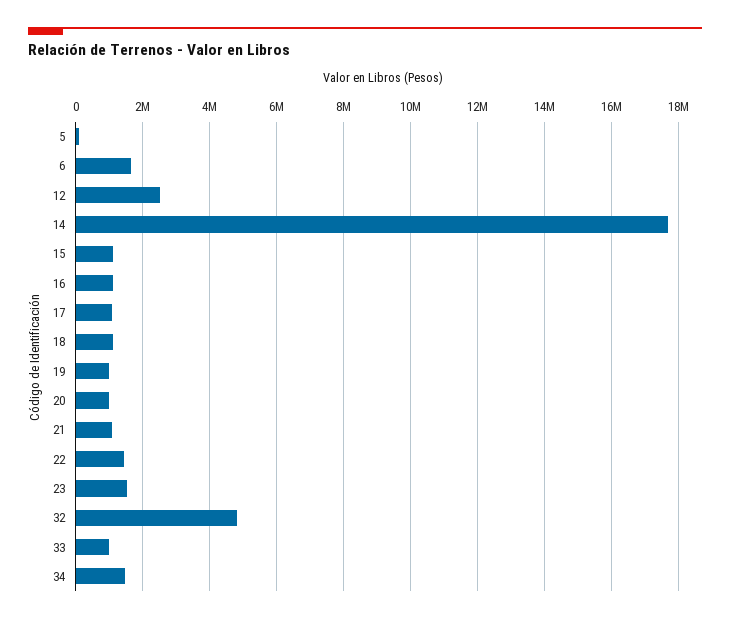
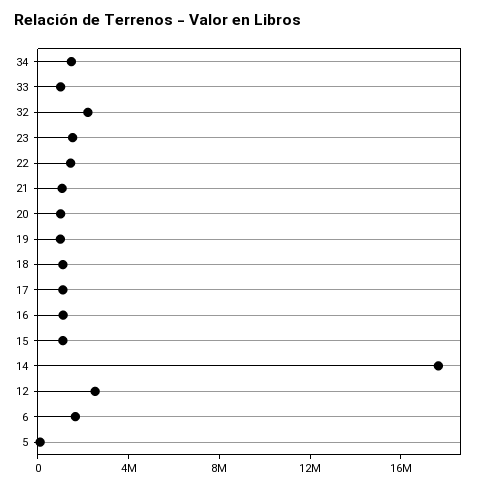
  {
    "5": 0,
    "6": 1600000,
    "12": 2600000,
    "14": 17600000,
    "15": 1200000,
    "16": 1200000,
    "17": 1000000,
    "18": 1000000,
    "19": 1000000,
    "20": 1000000,
    "21": 1000000,
    "22": 1400000,
    "23": 1600000,
-   "32": 4800000,
+   "32": 2000000,
    "33": 1000000,
    "34": 1400000
  }

